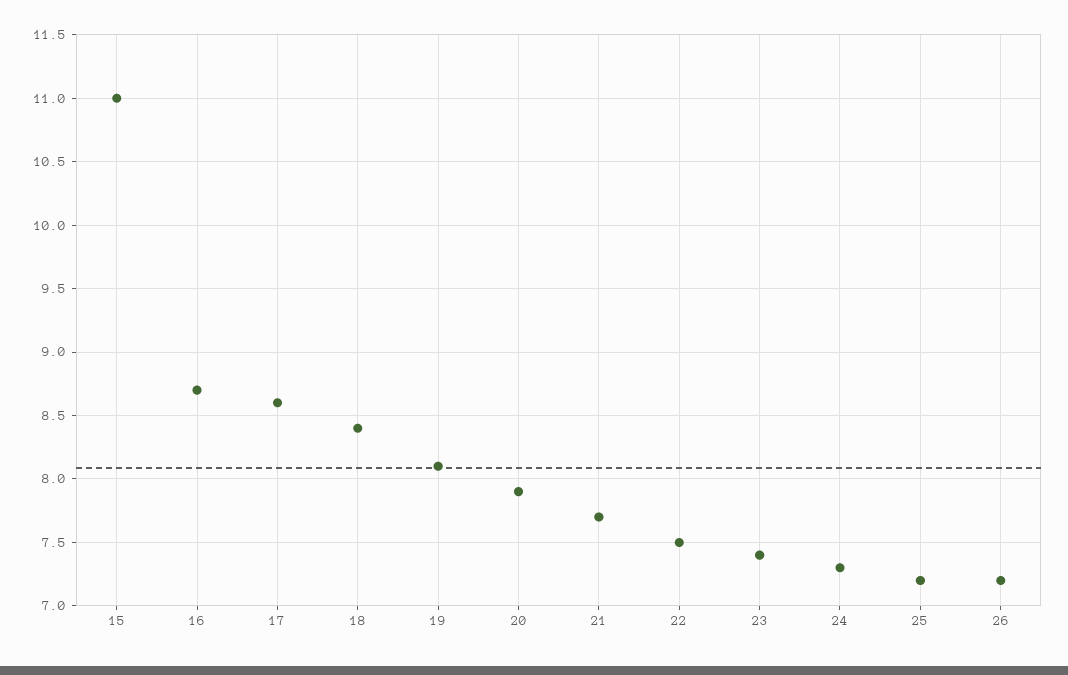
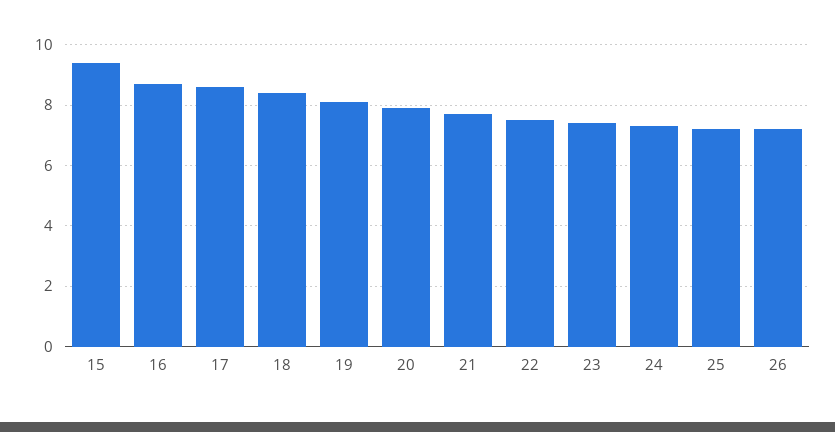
  {
-   "15": 11,
+   "15": 9.5,
    "16": 8.7,
    "17": 8.6,
    "18": 8.4,
    "19": 8.1,
    "20": 7.9,
    "21": 7.7,
    "22": 7.5,
    "23": 7.4,
    "24": 7.3,
    "25": 7.2,
    "26": 7.2
  }

